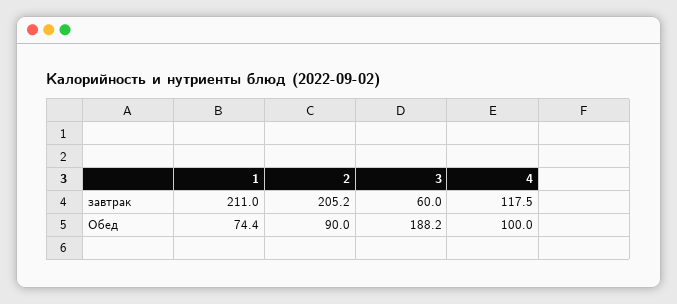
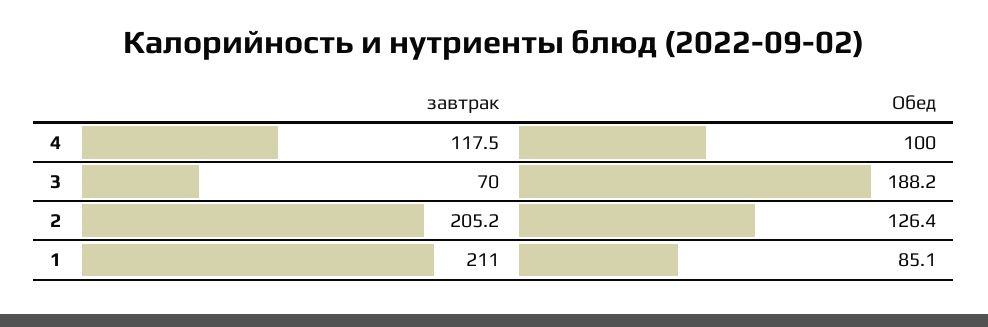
  {
    "1": {
      "завтрак": 211,
-     "Обед": 74.4
+     "Обед": 85.1
    },
    "2": {
      "завтрак": 205.2,
-     "Обед": 90
+     "Обед": 126.4
    },
    "3": {
-     "завтрак": 60,
+     "завтрак": 70,
      "Обед": 188.2
    },
    "4": {
      "завтрак": 117.5,
      "Обед": 100
    }
  }

